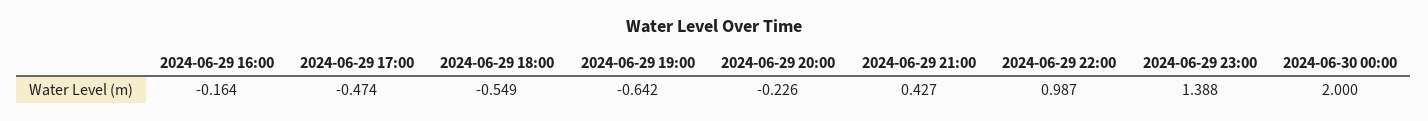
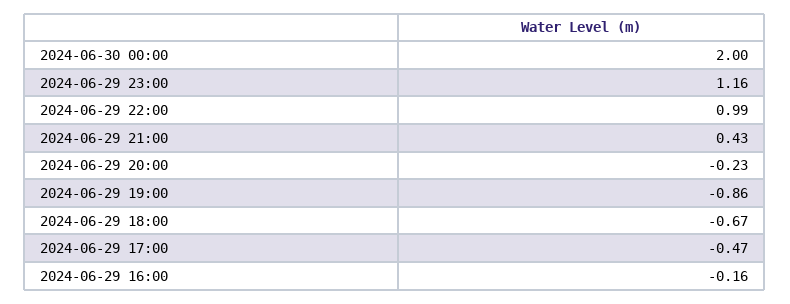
  {
    "2024-06-29 16:00": -0.164,
    "2024-06-29 17:00": -0.474,
-   "2024-06-29 18:00": -0.549,
+   "2024-06-29 18:00": -0.67,
-   "2024-06-29 19:00": -0.642,
+   "2024-06-29 19:00": -0.86,
    "2024-06-29 20:00": -0.226,
    "2024-06-29 21:00": 0.427,
    "2024-06-29 22:00": 0.987,
-   "2024-06-29 23:00": 1.388,
+   "2024-06-29 23:00": 1.16,
    "2024-06-30 00:00": 2
  }

